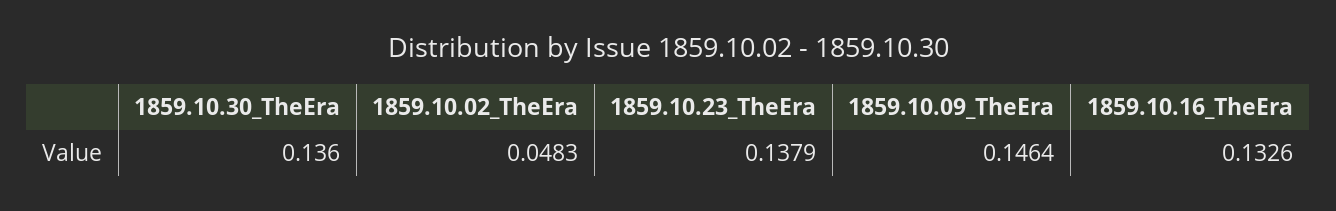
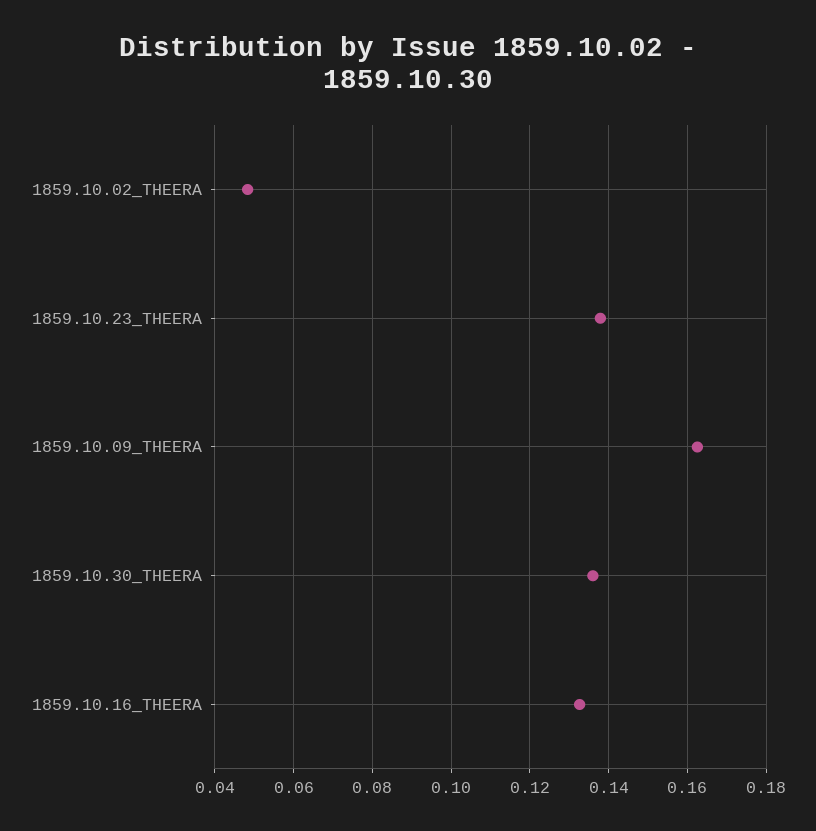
  {
    "1859.10.30_TheEra": 0.136,
    "1859.10.02_TheEra": 0.0483,
    "1859.10.23_TheEra": 0.1379,
-   "1859.10.09_TheEra": 0.1464,
+   "1859.10.09_TheEra": 0.162,
    "1859.10.16_TheEra": 0.1326
  }

